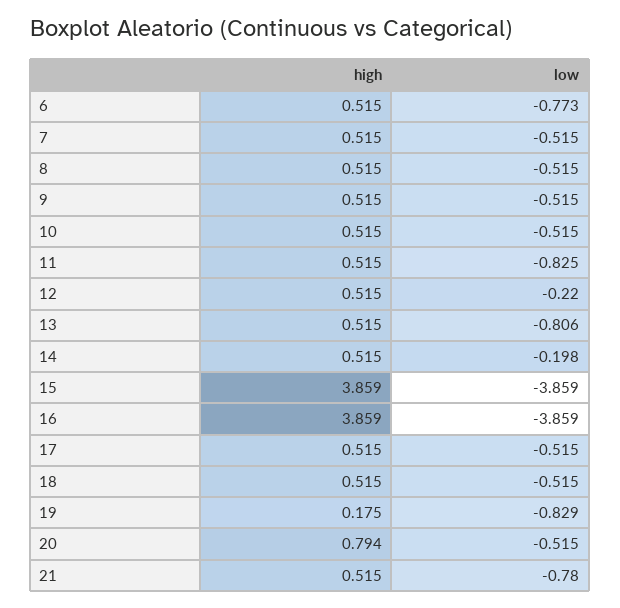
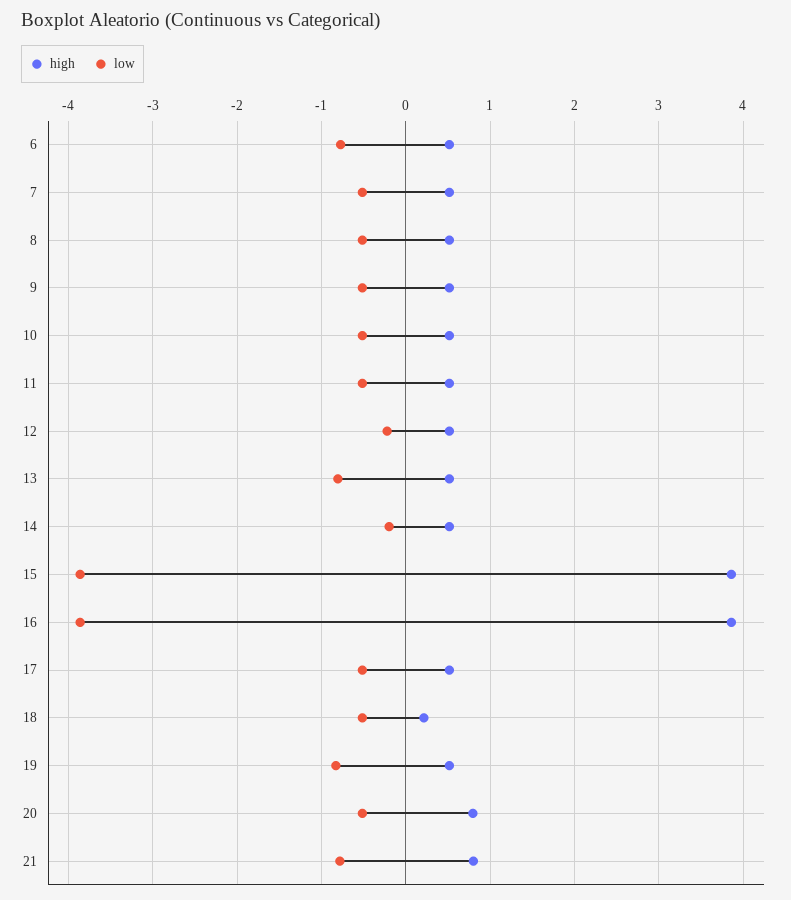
  {
    "high": {
      "6": 0.515,
      "7": 0.515,
      "8": 0.515,
      "9": 0.515,
      "10": 0.515,
      "11": 0.515,
      "12": 0.515,
      "13": 0.515,
      "14": 0.515,
      "15": 3.859,
      "16": 3.859,
      "17": 0.515,
-     "18": 0.515,
+     "18": 0.2,
-     "19": 0.175,
+     "19": 0.5,
      "20": 0.794,
-     "21": 0.515
+     "21": 0.8
    },
    "low": {
      "6": -0.773,
      "7": -0.515,
      "8": -0.515,
      "9": -0.515,
      "10": -0.515,
-     "11": -0.825,
+     "11": -0.5,
      "12": -0.22,
      "13": -0.806,
      "14": -0.198,
      "15": -3.859,
      "16": -3.859,
      "17": -0.515,
      "18": -0.515,
      "19": -0.829,
      "20": -0.515,
      "21": -0.78
    }
  }

